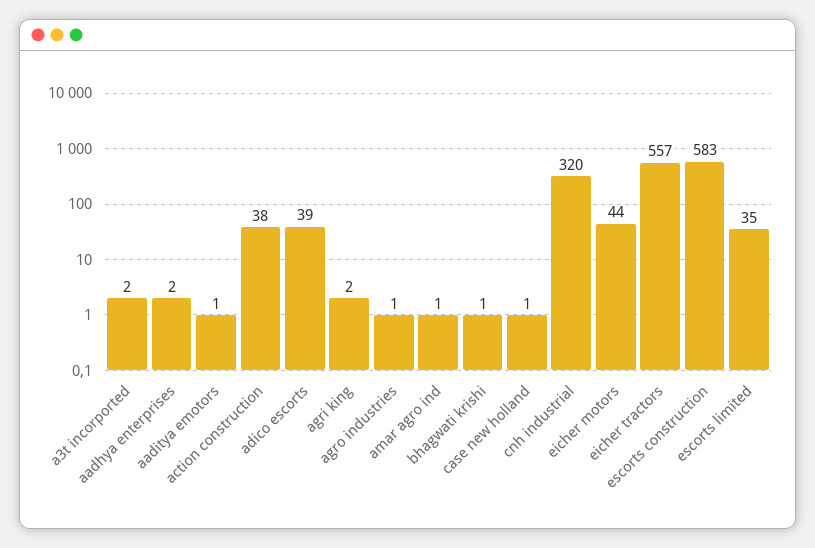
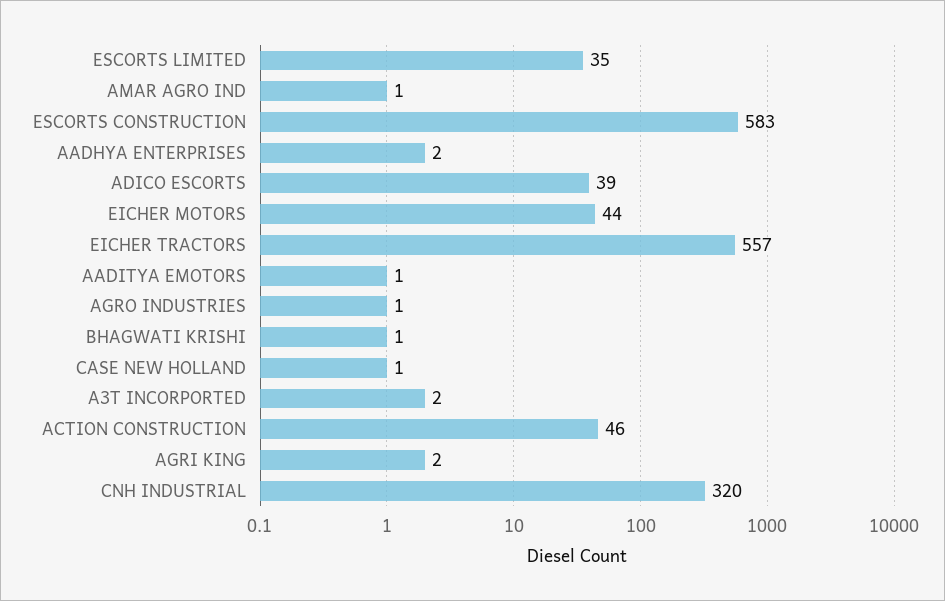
  {
    "a3t incorported": 2,
    "aadhya enterprises": 2,
    "aaditya emotors": 1,
-   "action construction": 38,
+   "action construction": 46,
    "adico escorts": 39,
    "agri king": 2,
    "agro industries": 1,
    "amar agro ind": 1,
    "bhagwati krishi": 1,
    "case new holland": 1,
    "cnh industrial": 320,
    "eicher motors": 44,
    "eicher tractors": 557,
    "escorts construction": 583,
    "escorts limited": 35
  }

